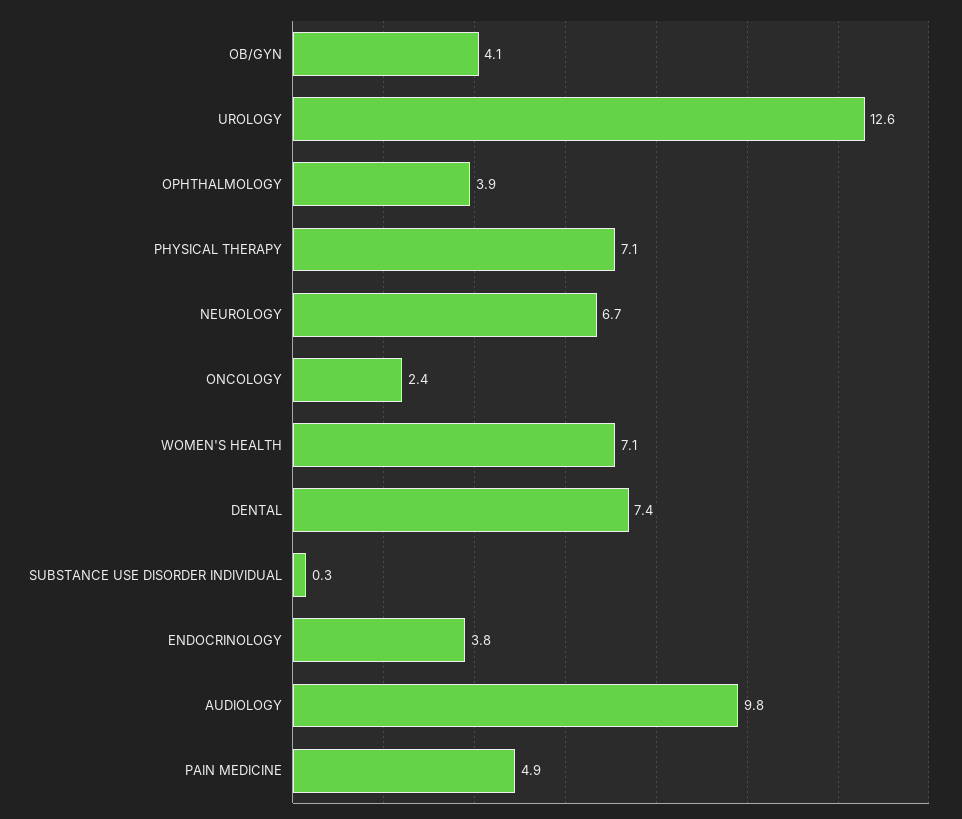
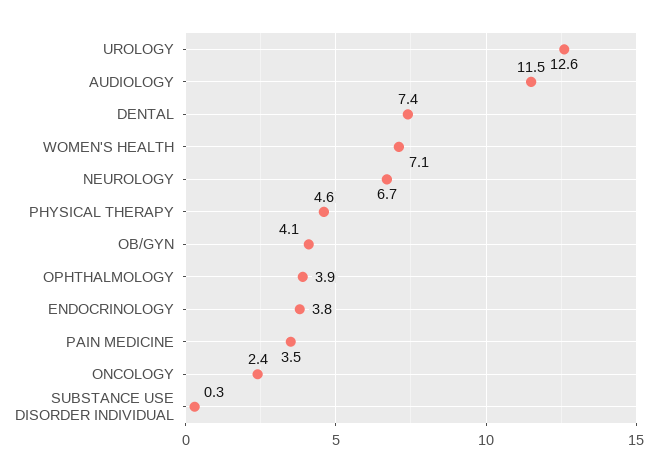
  {
    "OB/GYN": 4.1,
    "UROLOGY": 12.6,
    "OPHTHALMOLOGY": 3.9,
-   "PHYSICAL THERAPY": 7.1,
+   "PHYSICAL THERAPY": 4.6,
    "NEUROLOGY": 6.7,
    "ONCOLOGY": 2.4,
    "WOMEN'S HEALTH": 7.1,
    "DENTAL": 7.4,
    "SUBSTANCE USE DISORDER INDIVIDUAL": 0.3,
    "ENDOCRINOLOGY": 3.8,
-   "AUDIOLOGY": 9.8,
+   "AUDIOLOGY": 11.5,
-   "PAIN MEDICINE": 4.9
+   "PAIN MEDICINE": 3.5
  }

